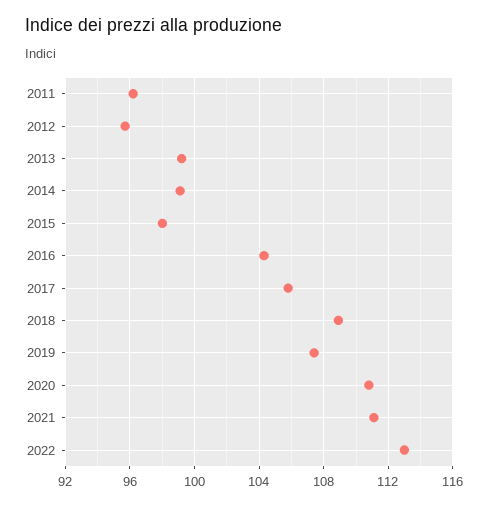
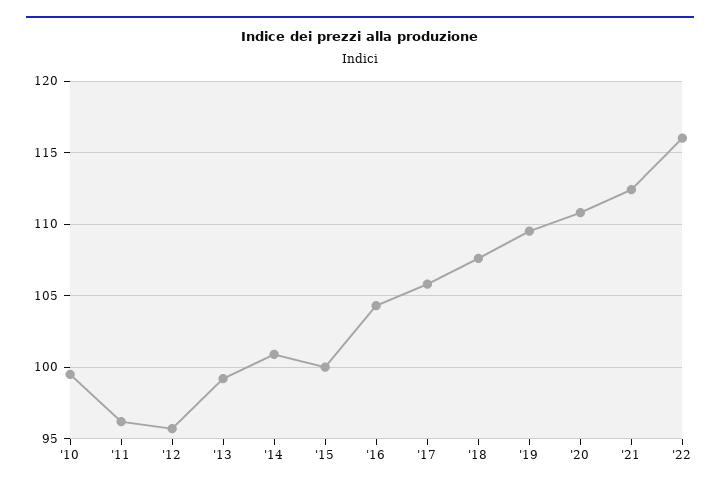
  {
    "2011": 96,
    "2012": 95.5,
    "2013": 99,
-   "2014": 99,
+   "2014": 101,
-   "2015": 98,
+   "2015": 100,
    "2016": 104.5,
    "2017": 106,
-   "2018": 109,
+   "2018": 107.5,
-   "2019": 107.5,
+   "2019": 109.5,
    "2020": 111,
-   "2021": 111,
+   "2021": 112.5,
-   "2022": 113
+   "2022": 116,
+   "'10": 99.5
  }

